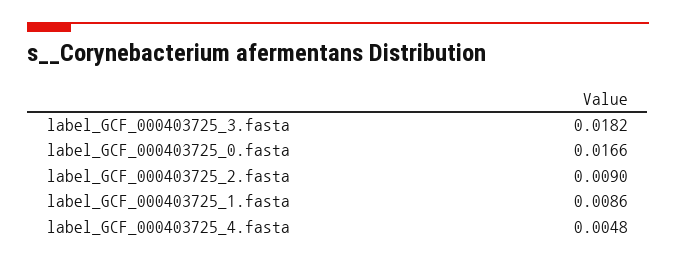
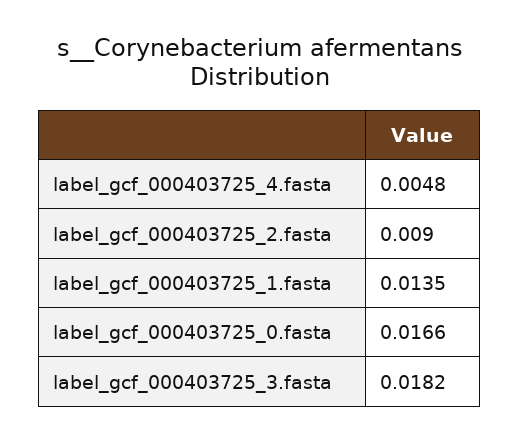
  {
    "label_GCF_000403725_3.fasta": 0.0182,
    "label_GCF_000403725_0.fasta": 0.0166,
    "label_GCF_000403725_2.fasta": 0.009,
-   "label_GCF_000403725_1.fasta": 0.0086,
+   "label_GCF_000403725_1.fasta": 0.0135,
    "label_GCF_000403725_4.fasta": 0.0048
  }

